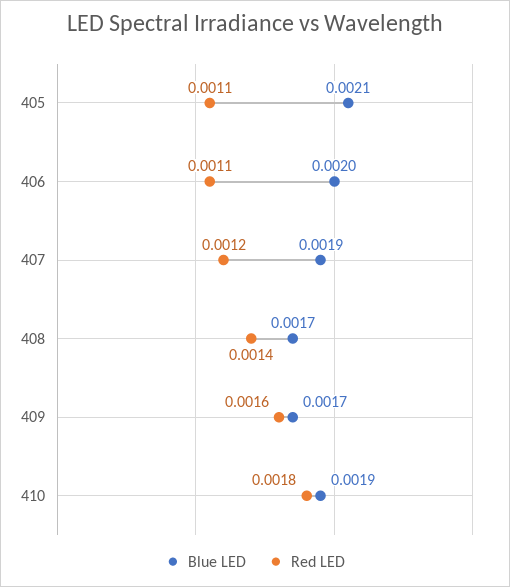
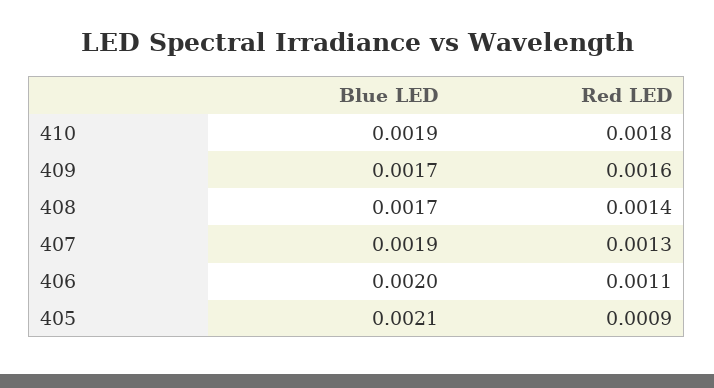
  {
    "Blue LED": {
      "405": 0.0021,
      "406": 0.002,
      "407": 0.0019,
      "408": 0.0017,
      "409": 0.0017,
      "410": 0.0019
    },
    "Red LED": {
-     "405": 0.0011,
+     "405": 0.0009,
      "406": 0.0011,
-     "407": 0.0012,
+     "407": 0.0013,
      "408": 0.0014,
      "409": 0.0016,
      "410": 0.0018
    }
  }

